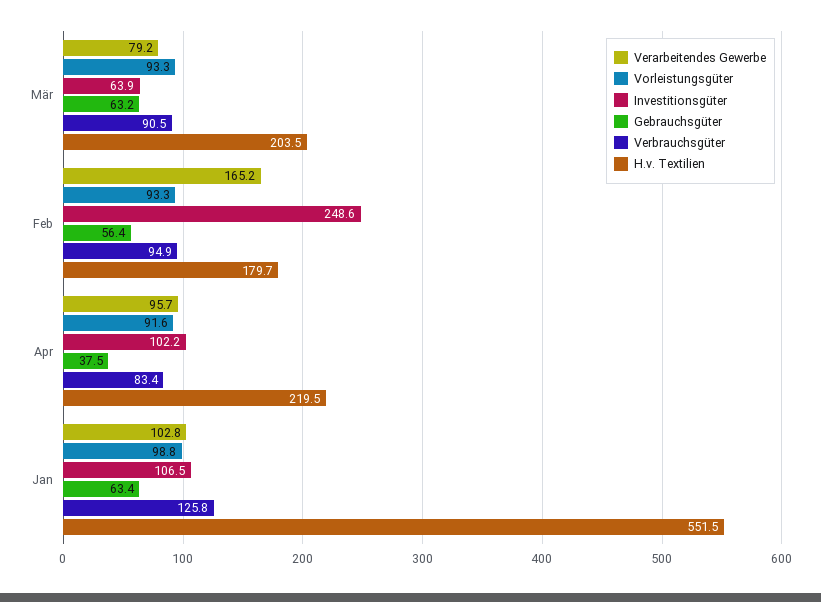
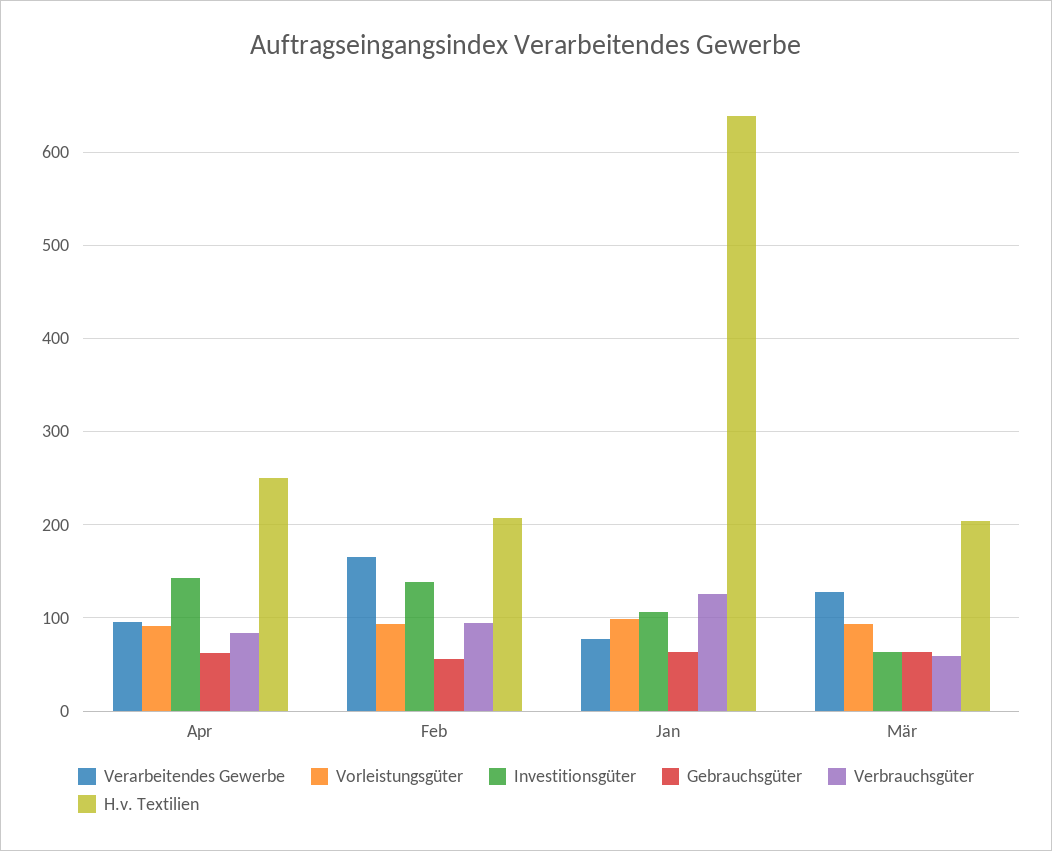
  {
    "Verarbeitendes Gewerbe": {
-     "Mär": 79.2,
+     "Mär": 130,
      "Feb": 165.2,
      "Apr": 95.7,
-     "Jan": 102.8
+     "Jan": 80
    },
    "Vorleistungsgüter": {
      "Mär": 93.3,
      "Feb": 93.3,
      "Apr": 91.6,
      "Jan": 98.8
    },
    "Investitionsgüter": {
      "Mär": 63.9,
-     "Feb": 248.6,
+     "Feb": 140,
-     "Apr": 102.2,
+     "Apr": 140,
      "Jan": 106.5
    },
    "Gebrauchsgüter": {
      "Mär": 63.2,
      "Feb": 56.4,
-     "Apr": 37.5,
+     "Apr": 60,
      "Jan": 63.4
    },
    "Verbrauchsgüter": {
-     "Mär": 90.5,
+     "Mär": 60,
      "Feb": 94.9,
      "Apr": 83.4,
      "Jan": 125.8
    },
    "H.v. Textilien": {
      "Mär": 203.5,
-     "Feb": 179.7,
+     "Feb": 210,
-     "Apr": 219.5,
+     "Apr": 250,
-     "Jan": 551.5
+     "Jan": 640
    }
  }

